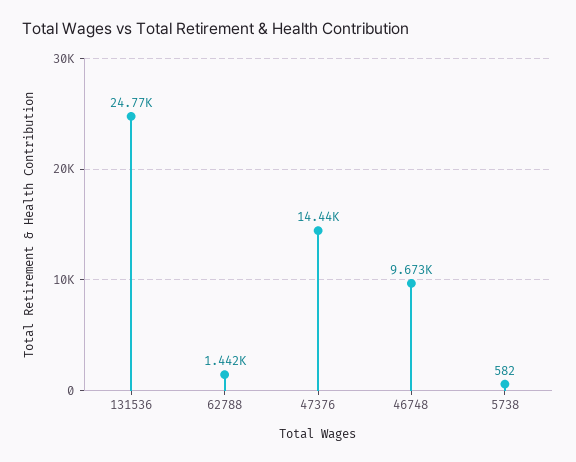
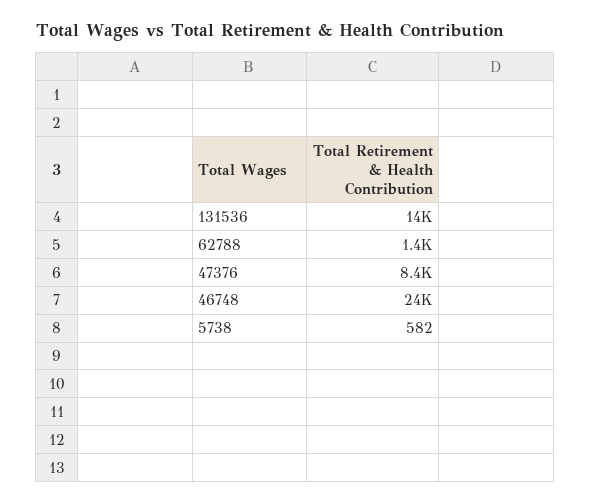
  {
-   "131536": 24770,
+   "131536": 14000,
    "62788": 1442,
-   "47376": 14440,
+   "47376": 8400,
-   "46748": 9673,
+   "46748": 24000,
    "5738": 582
  }

